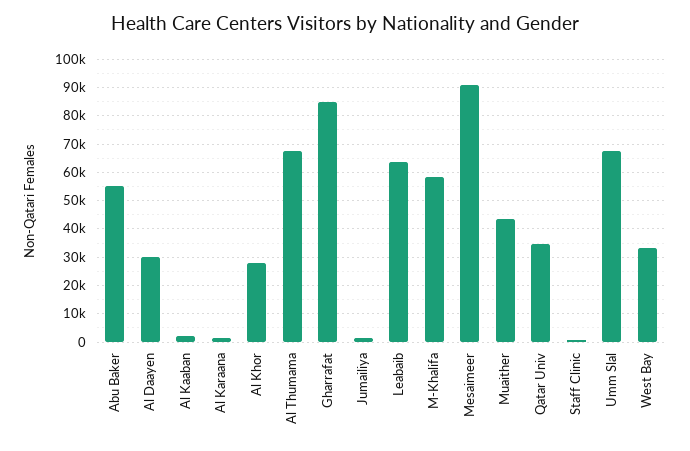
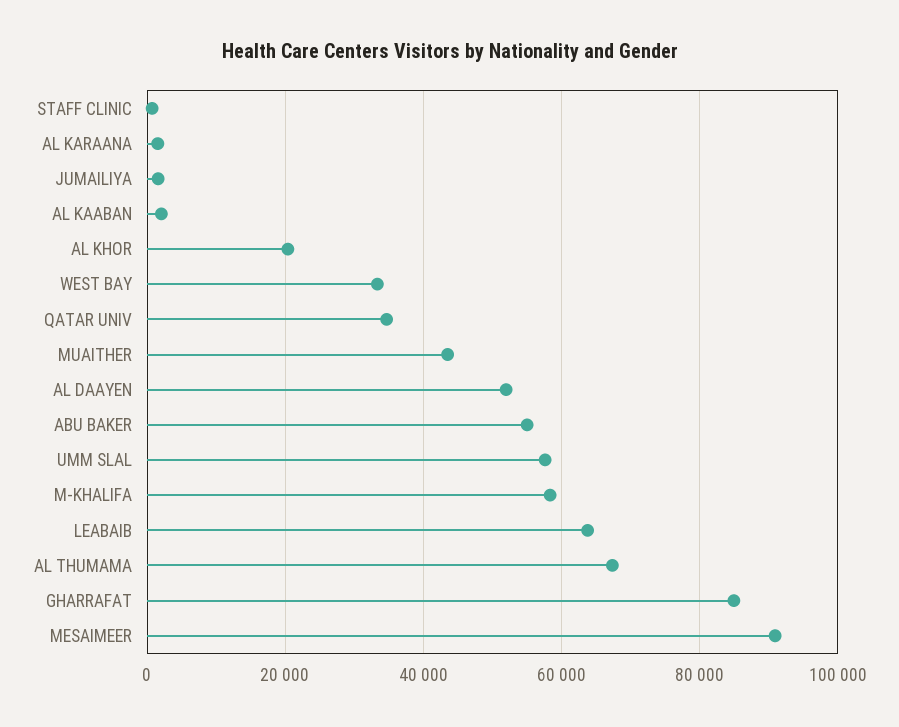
  {
    "Abu Baker": 56000,
-   "Al Daayen": 30000,
+   "Al Daayen": 52000,
    "Al Kaaban": 2000,
    "Al Karaana": 2000,
-   "Al Khor": 27500,
+   "Al Khor": 20000,
    "Al Thumama": 68000,
    "Gharrafat": 84000,
    "Jumailiya": 2000,
    "Leabaib": 64000,
    "M-Khalifa": 58000,
    "Mesaimeer": 90000,
    "Muaither": 44000,
    "Qatar Univ": 34000,
    "Staff Clinic": 0,
-   "Umm Slal": 67500,
+   "Umm Slal": 58000,
    "West Bay": 34000
  }

